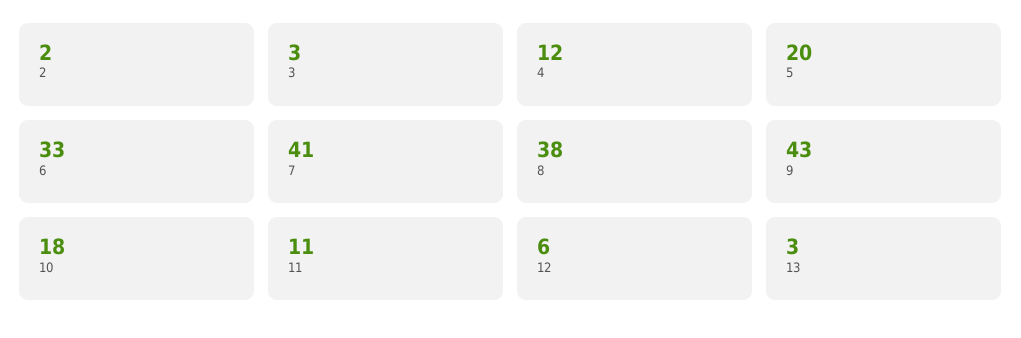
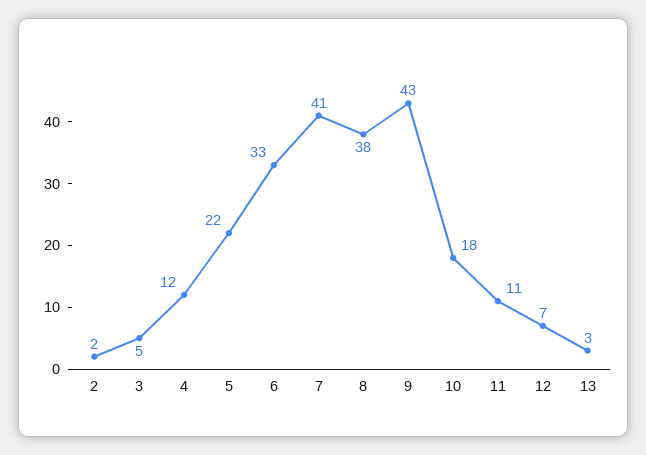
  {
    "2": 2,
-   "3": 3,
+   "3": 5,
    "4": 12,
-   "5": 20,
+   "5": 22,
    "6": 33,
    "7": 41,
    "8": 38,
    "9": 43,
    "10": 18,
    "11": 11,
-   "12": 6,
+   "12": 7,
    "13": 3
  }

